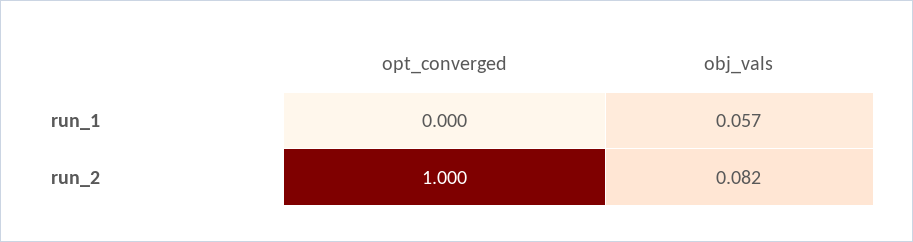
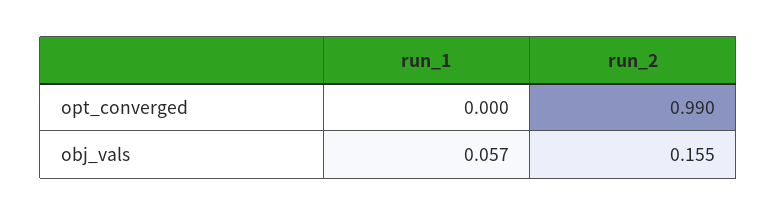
  {
    "opt_converged": {
      "run_1": 0,
-     "run_2": 1
+     "run_2": 0.99
    },
    "obj_vals": {
      "run_1": 0.057,
-     "run_2": 0.082
+     "run_2": 0.155
    }
  }

